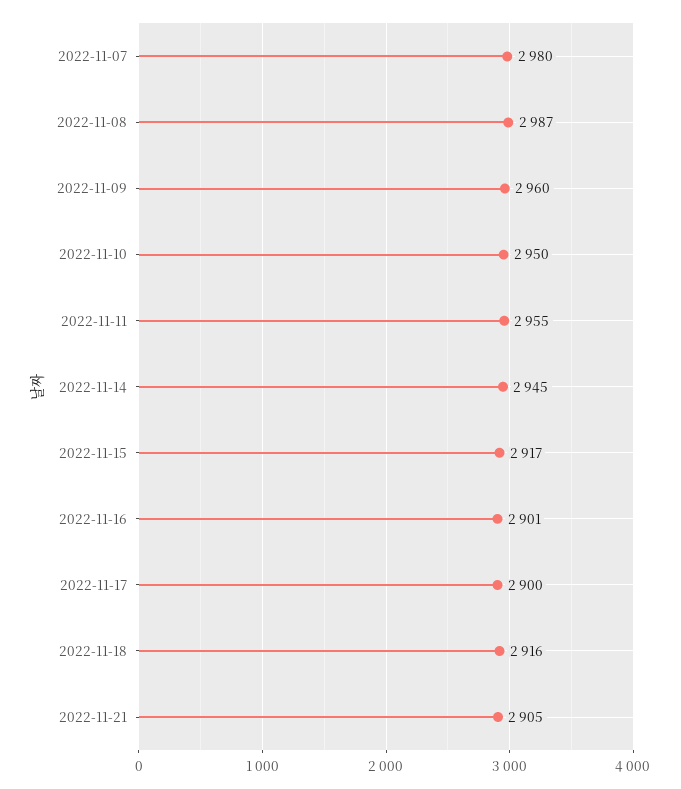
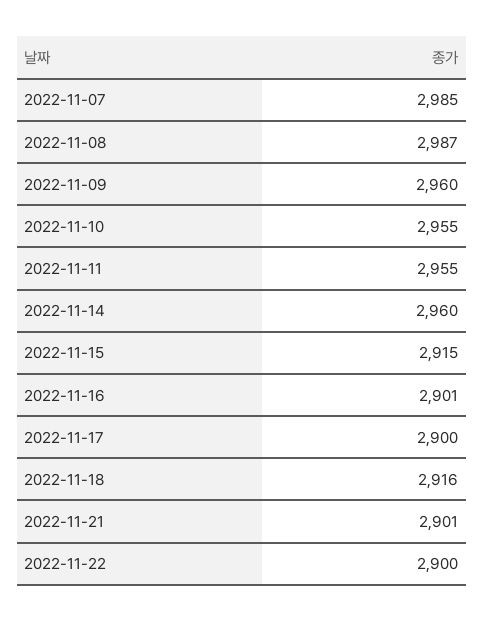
  {
-   "2022-11-07": 2980,
+   "2022-11-07": 2985,
    "2022-11-08": 2987,
    "2022-11-09": 2960,
-   "2022-11-10": 2950,
+   "2022-11-10": 2955,
    "2022-11-11": 2955,
-   "2022-11-14": 2945,
+   "2022-11-14": 2960,
-   "2022-11-15": 2917,
+   "2022-11-15": 2915,
    "2022-11-16": 2901,
    "2022-11-17": 2900,
    "2022-11-18": 2916,
-   "2022-11-21": 2905
+   "2022-11-21": 2901,
+   "2022-11-22": 2900
  }

